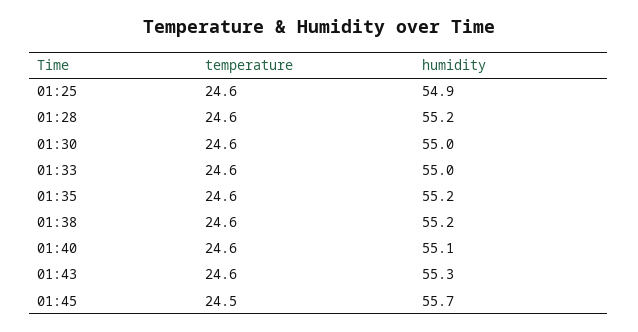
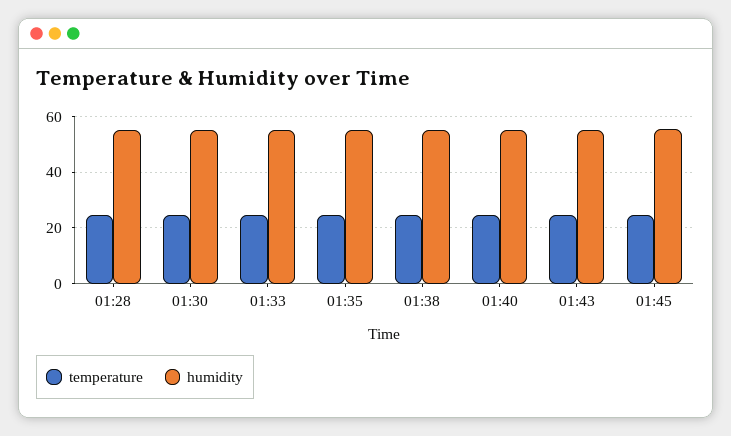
  {
    "temperature": {
-     "01:25": 24.6,
      "01:28": 24.6,
      "01:30": 24.6,
      "01:33": 24.6,
      "01:35": 24.6,
      "01:38": 24.6,
      "01:40": 24.6,
      "01:43": 24.6,
      "01:45": 24.5
    },
    "humidity": {
-     "01:25": 54.9,
      "01:28": 55.2,
      "01:30": 55,
      "01:33": 55,
      "01:35": 55.2,
      "01:38": 55.2,
      "01:40": 55.1,
      "01:43": 55.3,
      "01:45": 55.7
    }
  }

